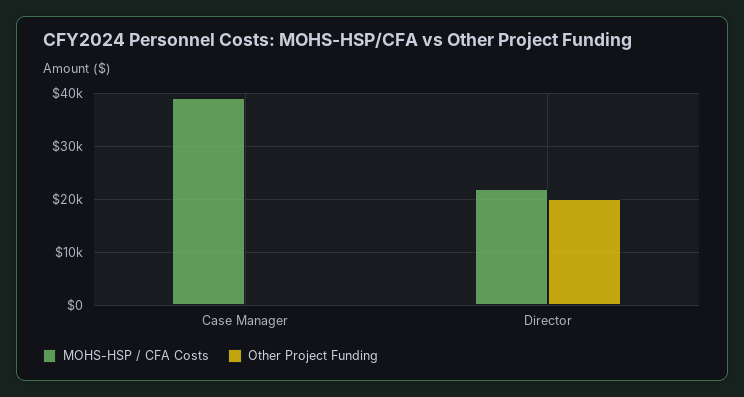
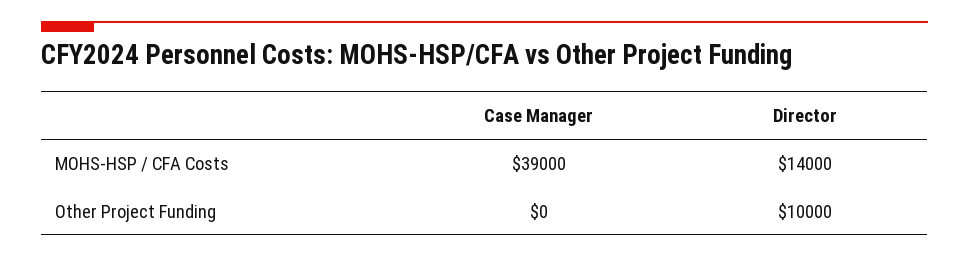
  {
    "MOHS-HSP / CFA Costs": {
      "Case Manager": 39000,
-     "Director": 22000
+     "Director": 14000
    },
    "Other Project Funding": {
      "Case Manager": 0,
-     "Director": 20000
+     "Director": 10000
    }
  }

